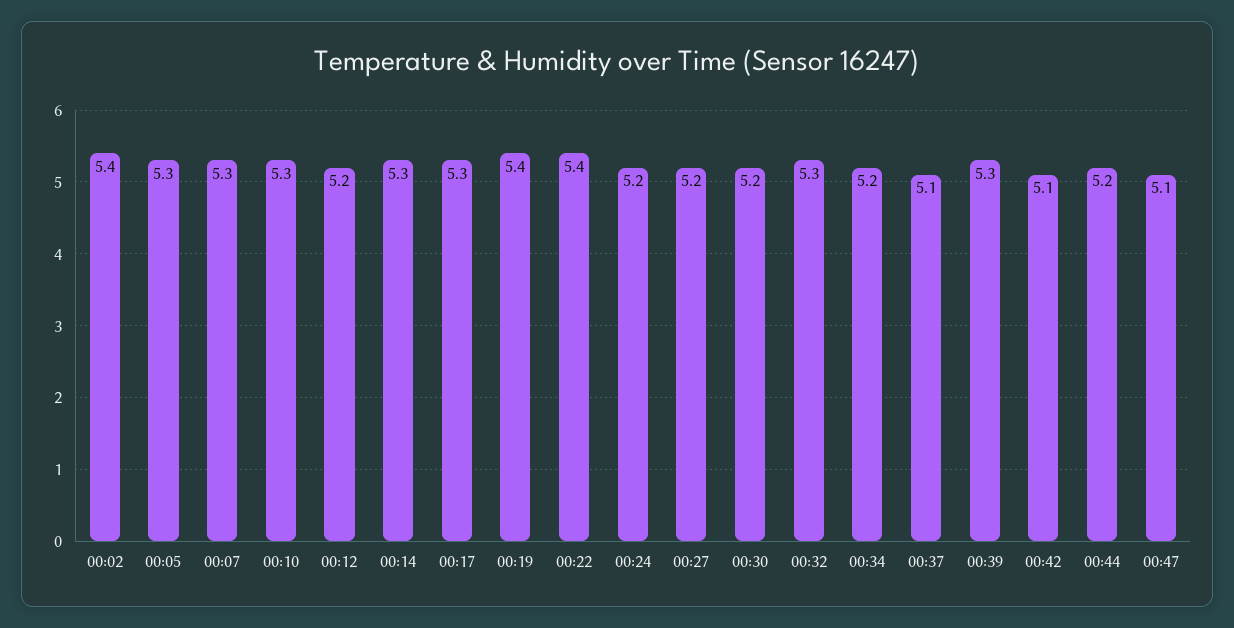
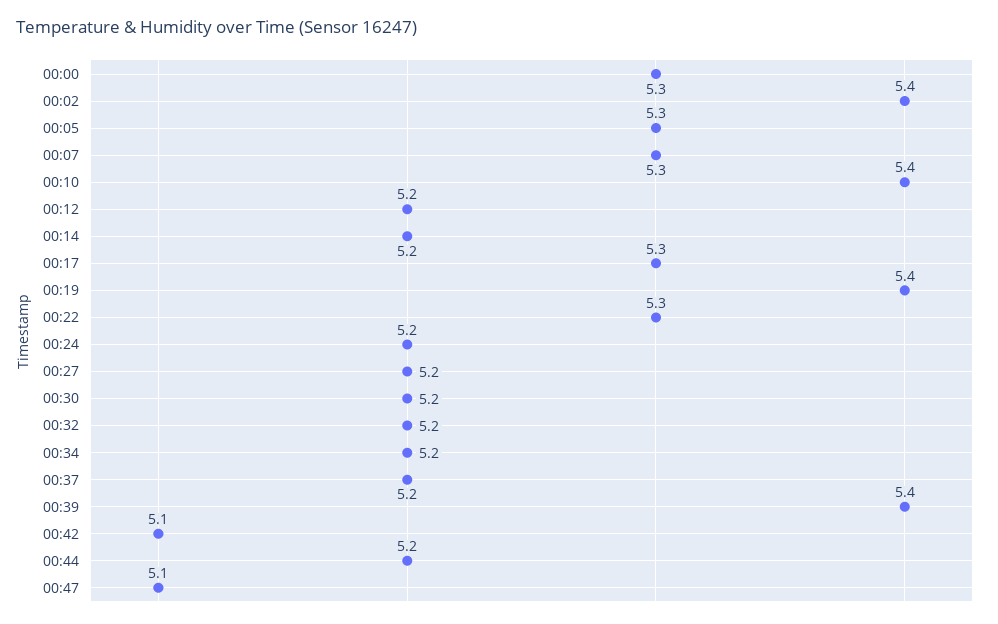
  {
    "00:02": 5.4,
    "00:05": 5.3,
    "00:07": 5.3,
-   "00:10": 5.3,
+   "00:10": 5.4,
    "00:12": 5.2,
-   "00:14": 5.3,
+   "00:14": 5.2,
    "00:17": 5.3,
    "00:19": 5.4,
-   "00:22": 5.4,
+   "00:22": 5.3,
    "00:24": 5.2,
    "00:27": 5.2,
    "00:30": 5.2,
-   "00:32": 5.3,
+   "00:32": 5.2,
    "00:34": 5.2,
-   "00:37": 5.1,
+   "00:37": 5.2,
-   "00:39": 5.3,
+   "00:39": 5.4,
    "00:42": 5.1,
    "00:44": 5.2,
-   "00:47": 5.1
+   "00:47": 5.1,
+   "00:00": 5.3
  }

